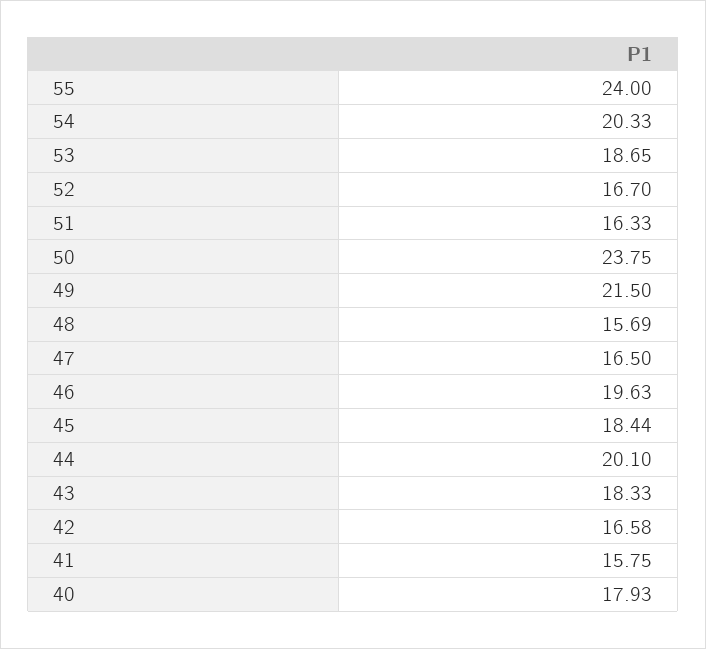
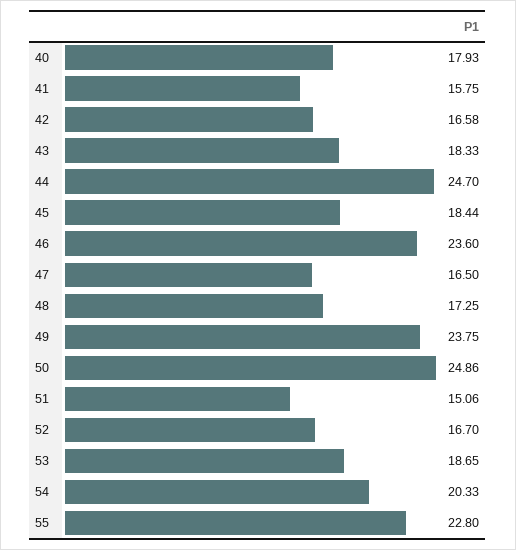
  {
-   "55": 24,
+   "55": 22.8,
    "54": 20.33,
    "53": 18.65,
    "52": 16.7,
-   "51": 16.33,
+   "51": 15.06,
-   "50": 23.75,
+   "50": 24.86,
-   "49": 21.5,
+   "49": 23.75,
-   "48": 15.69,
+   "48": 17.25,
    "47": 16.5,
-   "46": 19.63,
+   "46": 23.6,
    "45": 18.44,
-   "44": 20.1,
+   "44": 24.7,
    "43": 18.33,
    "42": 16.58,
    "41": 15.75,
    "40": 17.93
  }

